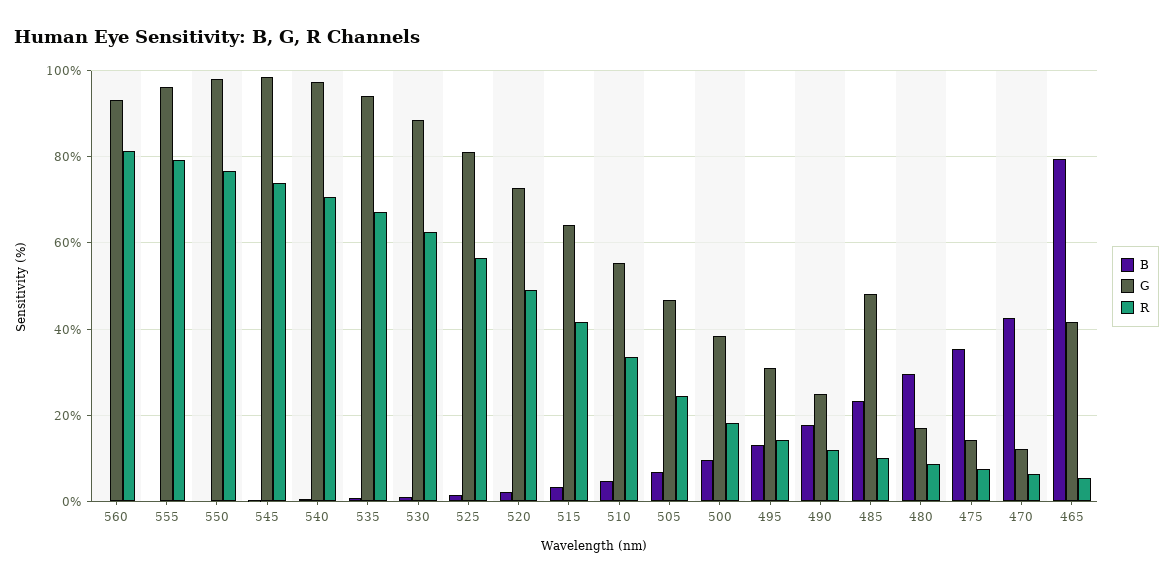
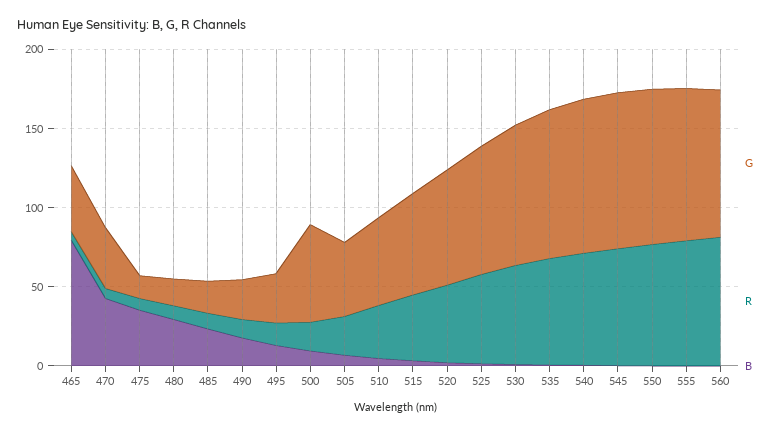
  {
    "B": {
      "560": 0,
      "555": 0,
      "550": 0,
      "545": 0,
      "540": 0,
      "535": 0,
      "530": 0,
      "525": 2,
      "520": 2,
      "515": 4,
      "510": 4,
      "505": 6,
      "500": 10,
      "495": 14,
      "490": 18,
      "485": 24,
      "480": 30,
      "475": 36,
      "470": 42,
      "465": 80
    },
    "G": {
      "560": 94,
      "555": 96,
      "550": 98,
      "545": 98,
      "540": 98,
      "535": 94,
      "530": 88,
      "525": 82,
      "520": 72,
      "515": 64,
      "510": 56,
      "505": 46,
-     "500": 38,
+     "500": 60,
      "495": 32,
      "490": 24,
-     "485": 48,
+     "485": 20,
      "480": 16,
      "475": 14,
-     "470": 12,
+     "470": 40,
      "465": 42
    },
    "R": {
      "560": 82,
      "555": 80,
      "550": 76,
      "545": 74,
      "540": 70,
      "535": 68,
      "530": 62,
      "525": 56,
      "520": 50,
      "515": 42,
      "510": 34,
      "505": 24,
      "500": 18,
      "495": 14,
      "490": 12,
      "485": 10,
      "480": 8,
      "475": 8,
      "470": 6,
      "465": 6
    }
  }

